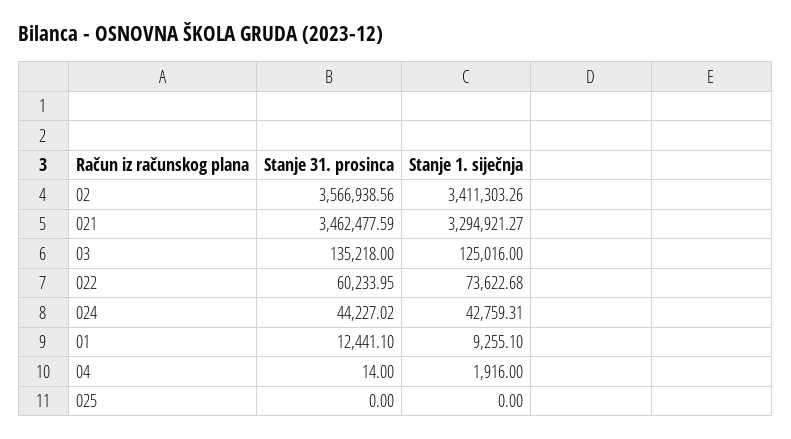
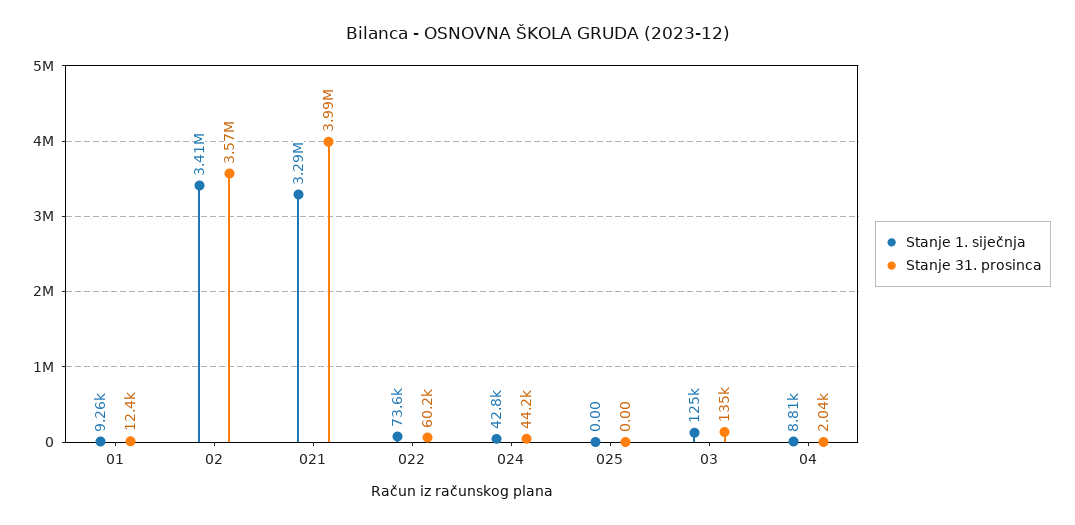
  {
    "Stanje 31. prosinca": {
      "02": 3566938.56,
-     "021": 3462477.59,
+     "021": 3990000,
      "03": 135218,
      "022": 60233.95,
      "024": 44227.02,
      "01": 12441.1,
-     "04": 14,
+     "04": 2040,
      "025": 0
    },
    "Stanje 1. siječnja": {
      "02": 3411303.26,
      "021": 3294921.27,
      "03": 125016,
      "022": 73622.68,
      "024": 42759.31,
      "01": 9255.1,
-     "04": 1916,
+     "04": 8810,
      "025": 0
    }
  }

